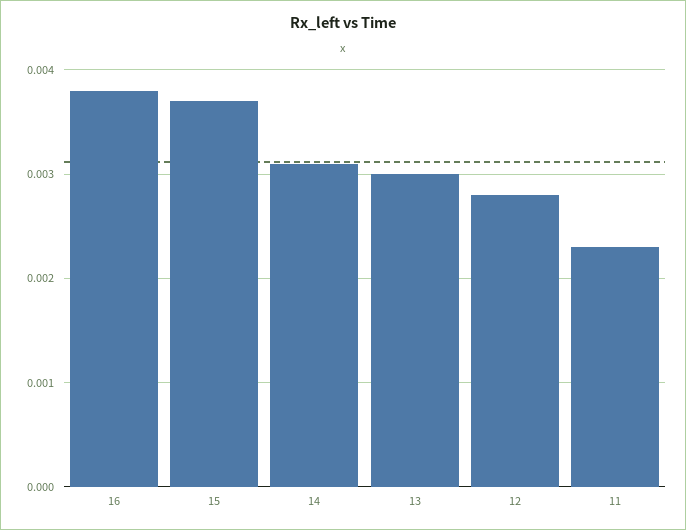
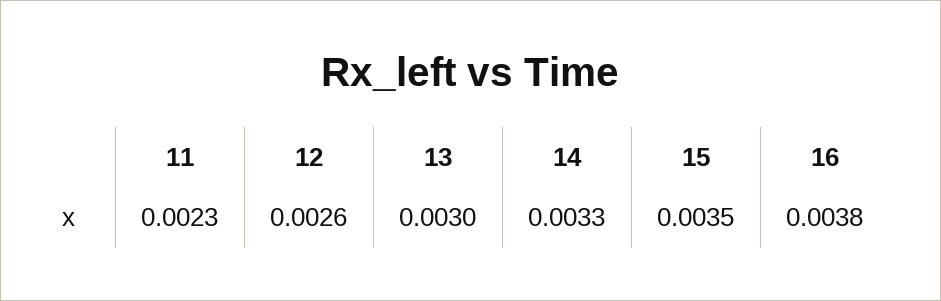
  {
    "16": 0.0038,
-   "15": 0.0037,
+   "15": 0.0035,
-   "14": 0.0031,
+   "14": 0.0033,
    "13": 0.003,
-   "12": 0.0028,
+   "12": 0.0026,
    "11": 0.0023
  }

